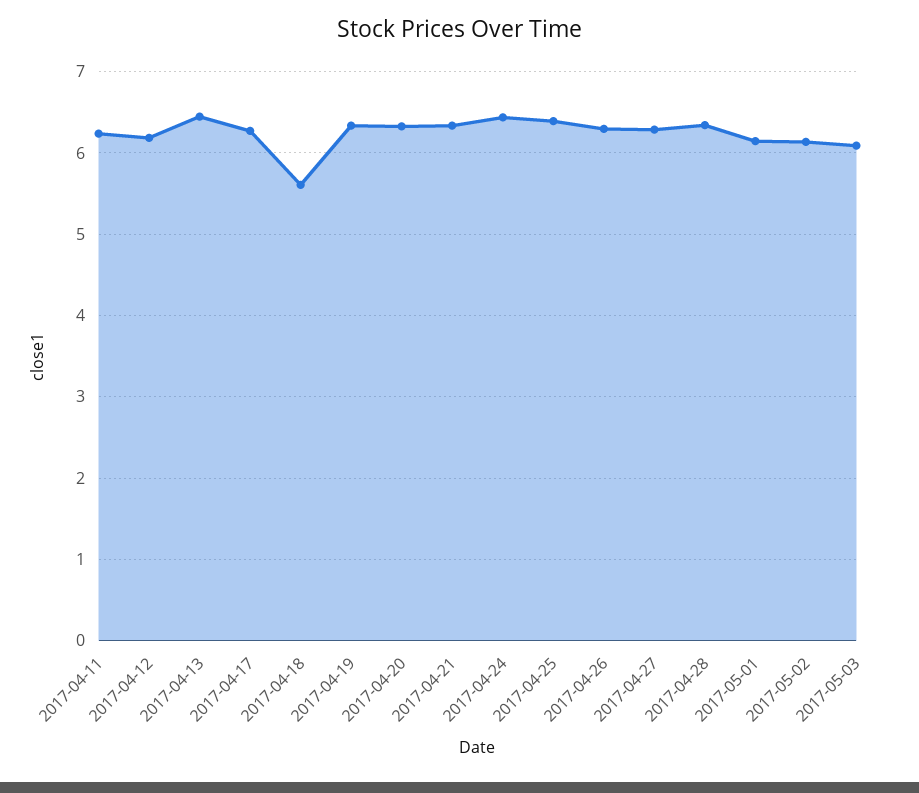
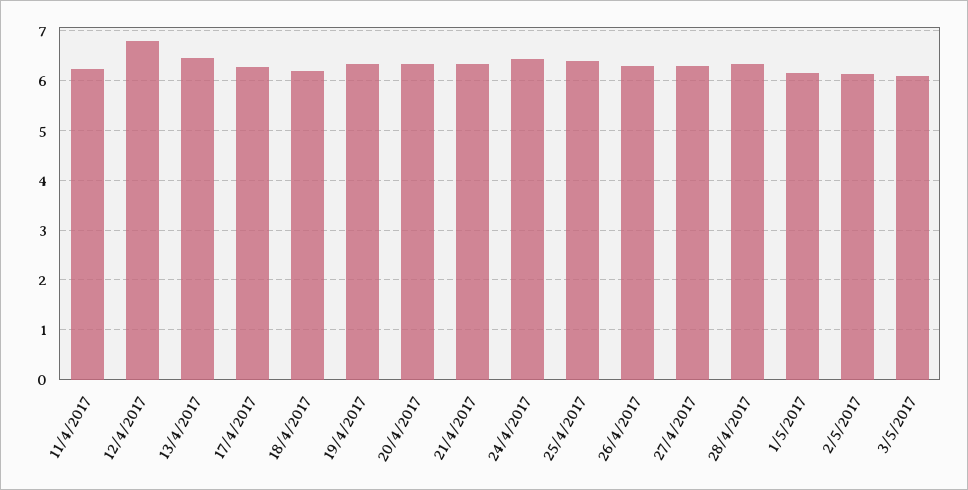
  {
    "2017-04-11": 6.2,
-   "2017-04-12": 6.2,
+   "2017-04-12": 6.8,
    "2017-04-13": 6.4,
    "2017-04-17": 6.3,
-   "2017-04-18": 5.6,
+   "2017-04-18": 6.2,
    "2017-04-19": 6.3,
    "2017-04-20": 6.3,
    "2017-04-21": 6.3,
    "2017-04-24": 6.4,
    "2017-04-25": 6.4,
    "2017-04-26": 6.3,
    "2017-04-27": 6.3,
    "2017-04-28": 6.3,
    "2017-05-01": 6.1,
    "2017-05-02": 6.1,
    "2017-05-03": 6.1
  }

